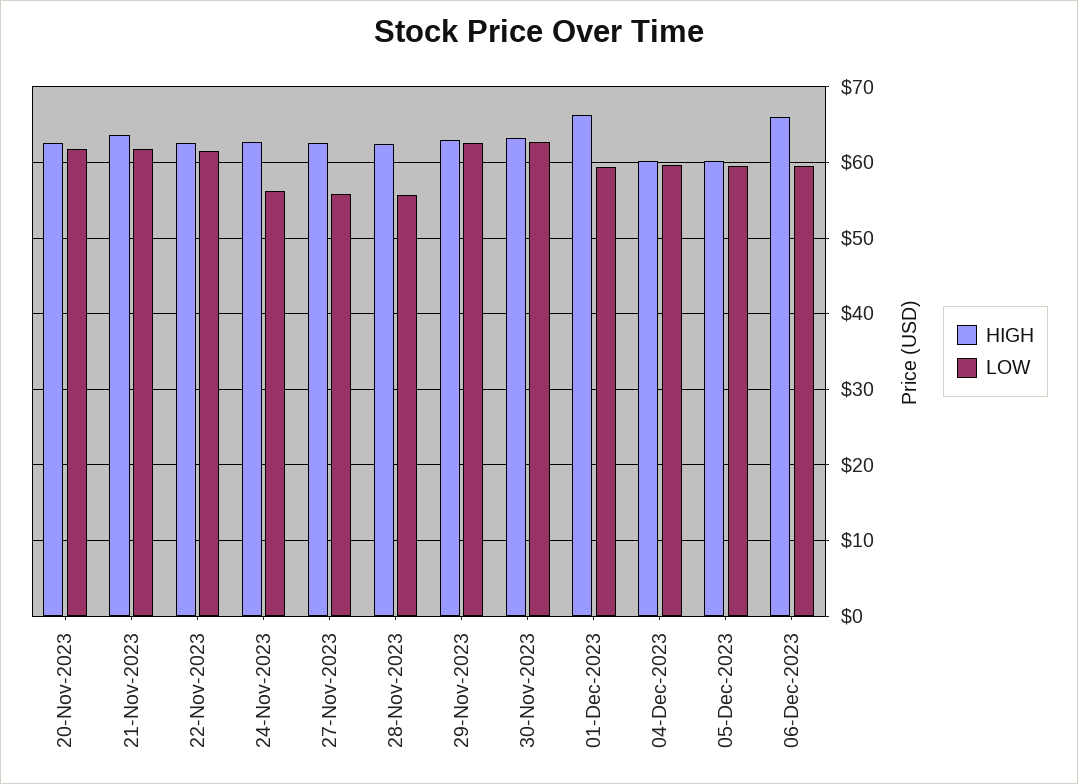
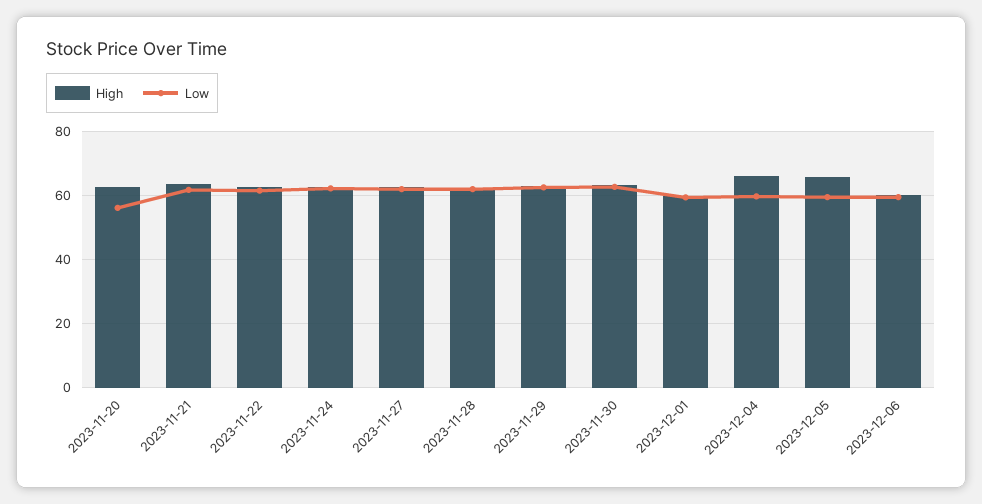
  {
    "HIGH": {
      "20-Nov-2023": 63,
      "21-Nov-2023": 64,
      "22-Nov-2023": 63,
      "24-Nov-2023": 63,
      "27-Nov-2023": 63,
      "28-Nov-2023": 62,
      "29-Nov-2023": 63,
      "30-Nov-2023": 63,
-     "01-Dec-2023": 66,
+     "01-Dec-2023": 60,
-     "04-Dec-2023": 60,
+     "04-Dec-2023": 66,
-     "05-Dec-2023": 60,
+     "05-Dec-2023": 66,
-     "06-Dec-2023": 66
+     "06-Dec-2023": 60
    },
    "LOW": {
-     "20-Nov-2023": 62,
+     "20-Nov-2023": 56,
      "21-Nov-2023": 62,
      "22-Nov-2023": 62,
-     "24-Nov-2023": 56,
+     "24-Nov-2023": 62,
-     "27-Nov-2023": 56,
+     "27-Nov-2023": 62,
-     "28-Nov-2023": 56,
+     "28-Nov-2023": 62,
      "29-Nov-2023": 63,
      "30-Nov-2023": 63,
      "01-Dec-2023": 59,
      "04-Dec-2023": 60,
      "05-Dec-2023": 59,
      "06-Dec-2023": 59
    }
  }

